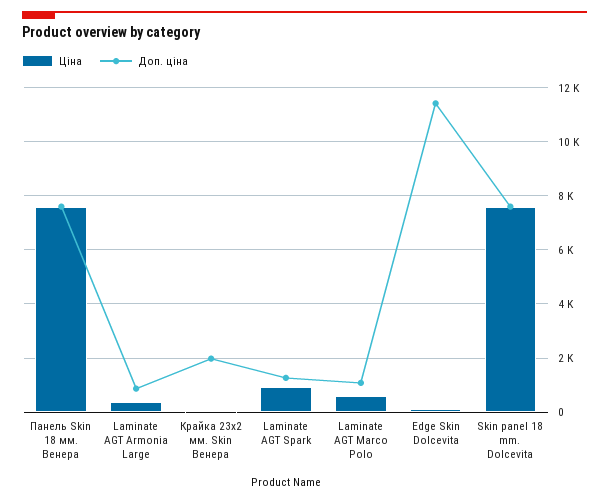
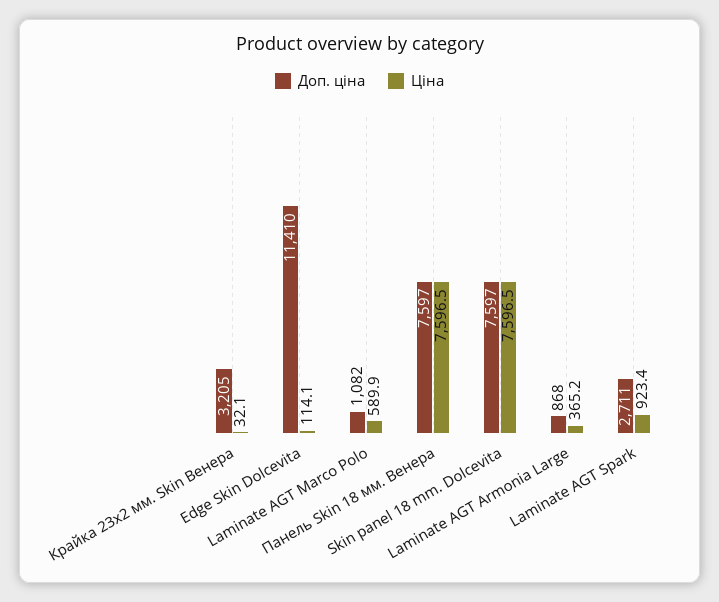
  {
    "Ціна": {
      "Панель Skin 18 мм. Венера": 7596.5,
      "Laminate AGT Armonia Large": 365.2,
      "Крайка 23x2 мм. Skin Венера": 32.1,
      "Laminate AGT Spark": 923.4,
      "Laminate AGT Marco Polo": 589.9,
      "Edge Skin Dolcevita": 114.1,
      "Skin panel 18 mm. Dolcevita": 7596.5
    },
    "Доп. ціна": {
      "Панель Skin 18 мм. Венера": 7597,
      "Laminate AGT Armonia Large": 868,
-     "Крайка 23x2 мм. Skin Венера": 2000,
+     "Крайка 23x2 мм. Skin Венера": 3205,
-     "Laminate AGT Spark": 1250,
+     "Laminate AGT Spark": 2711,
      "Laminate AGT Marco Polo": 1082,
      "Edge Skin Dolcevita": 11410,
      "Skin panel 18 mm. Dolcevita": 7597
    }
  }

